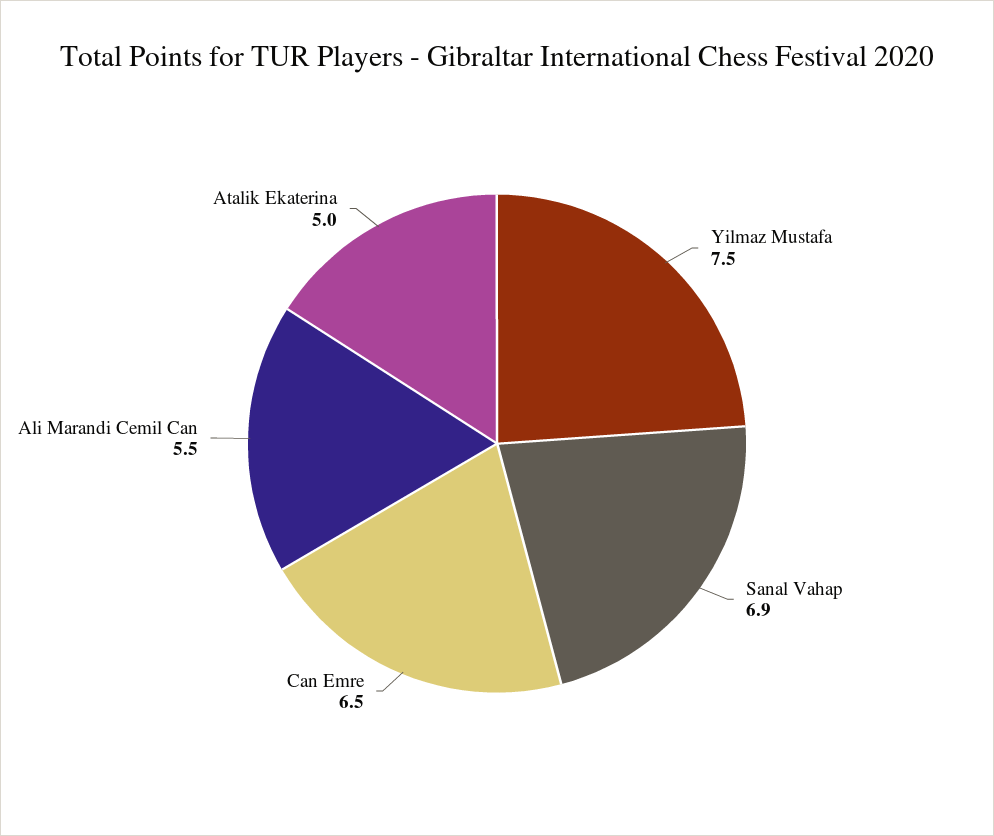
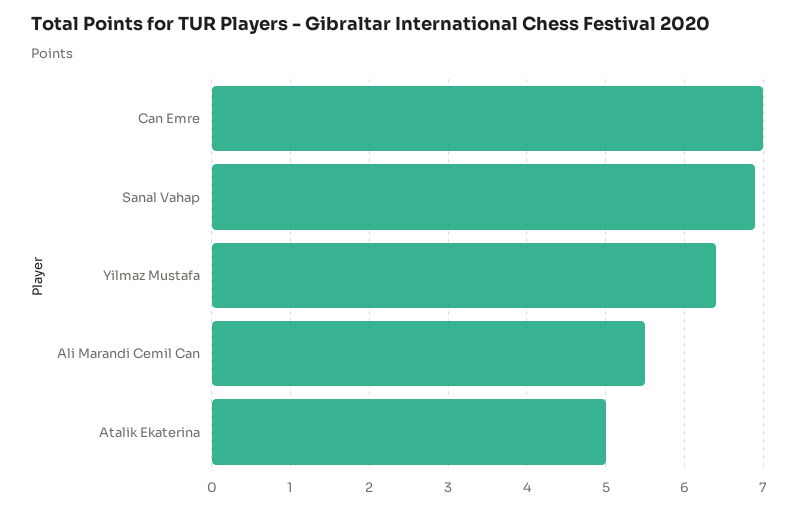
  {
-   "Yilmaz Mustafa": 7.5,
+   "Yilmaz Mustafa": 6.4,
    "Sanal Vahap": 6.9,
-   "Can Emre": 6.5,
+   "Can Emre": 7,
    "Ali Marandi Cemil Can": 5.5,
    "Atalik Ekaterina": 5
  }

